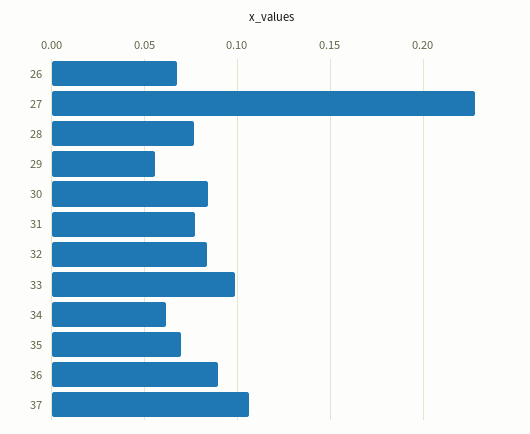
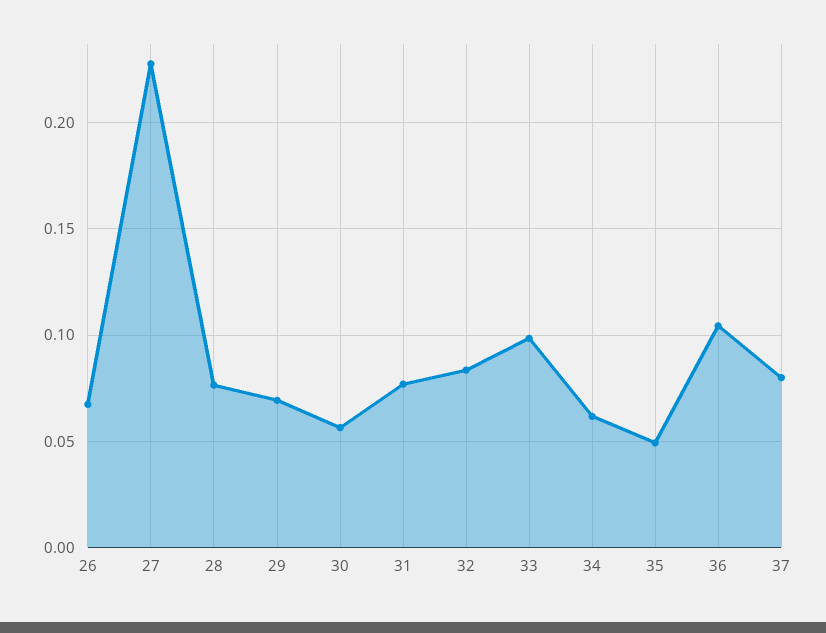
  {
    "26": 0.065,
    "27": 0.23,
    "28": 0.075,
-   "29": 0.055,
+   "29": 0.07,
-   "30": 0.085,
+   "30": 0.055,
    "31": 0.075,
    "32": 0.085,
    "33": 0.1,
    "34": 0.06,
-   "35": 0.07,
+   "35": 0.05,
-   "36": 0.09,
+   "36": 0.105,
-   "37": 0.105
+   "37": 0.08
  }

